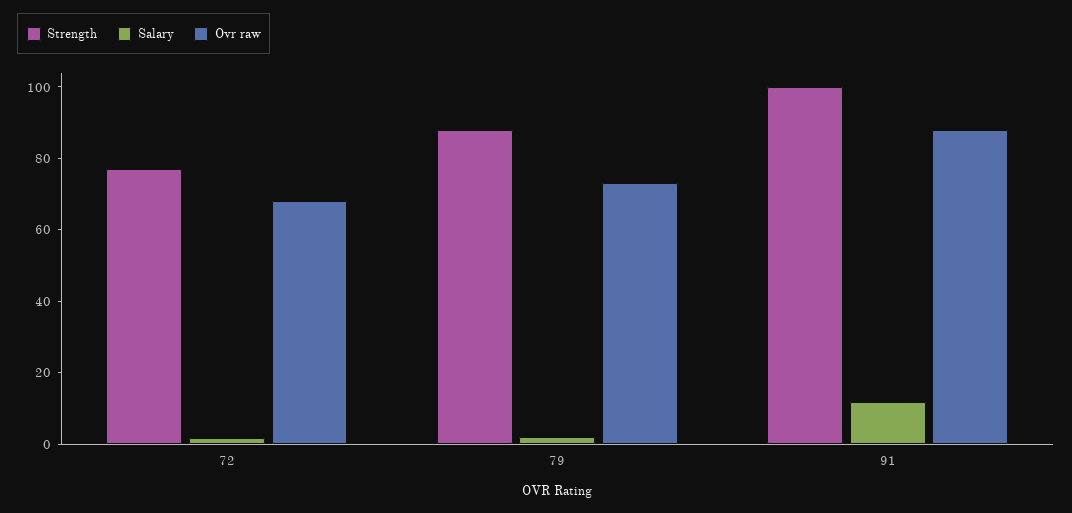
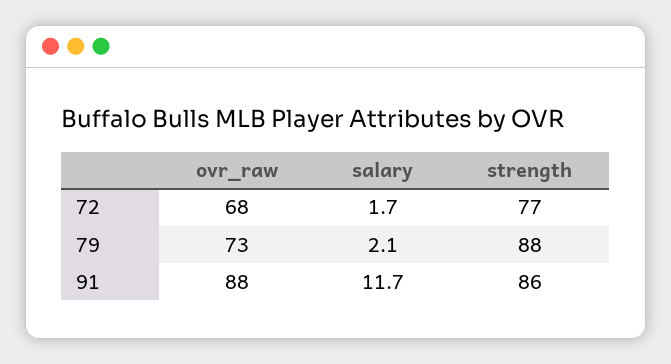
  {
    "Strength": {
      "72": 77,
      "79": 88,
-     "91": 100
+     "91": 86
    },
    "Salary": {
      "72": 1.7,
      "79": 2.1,
      "91": 11.7
    },
    "Ovr raw": {
      "72": 68,
      "79": 73,
      "91": 88
    }
  }

